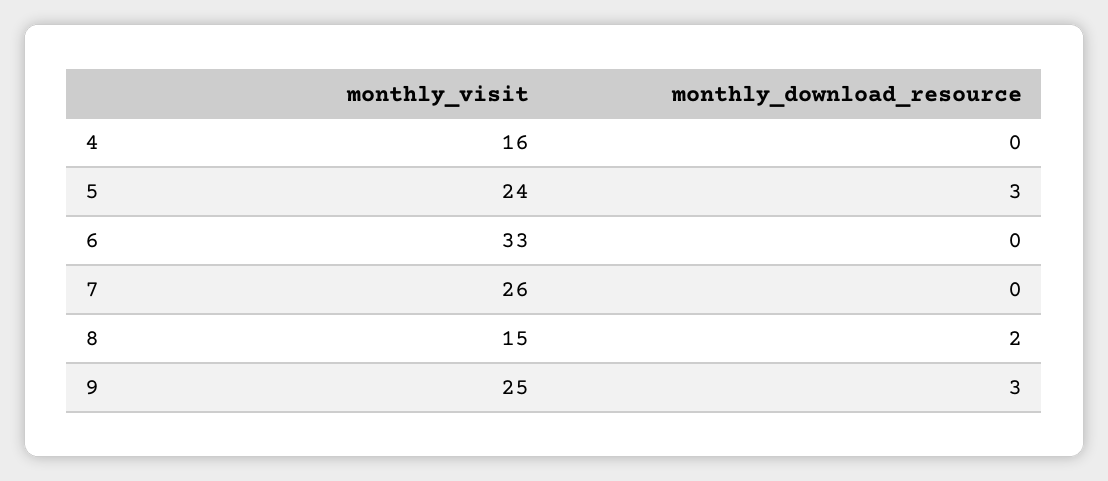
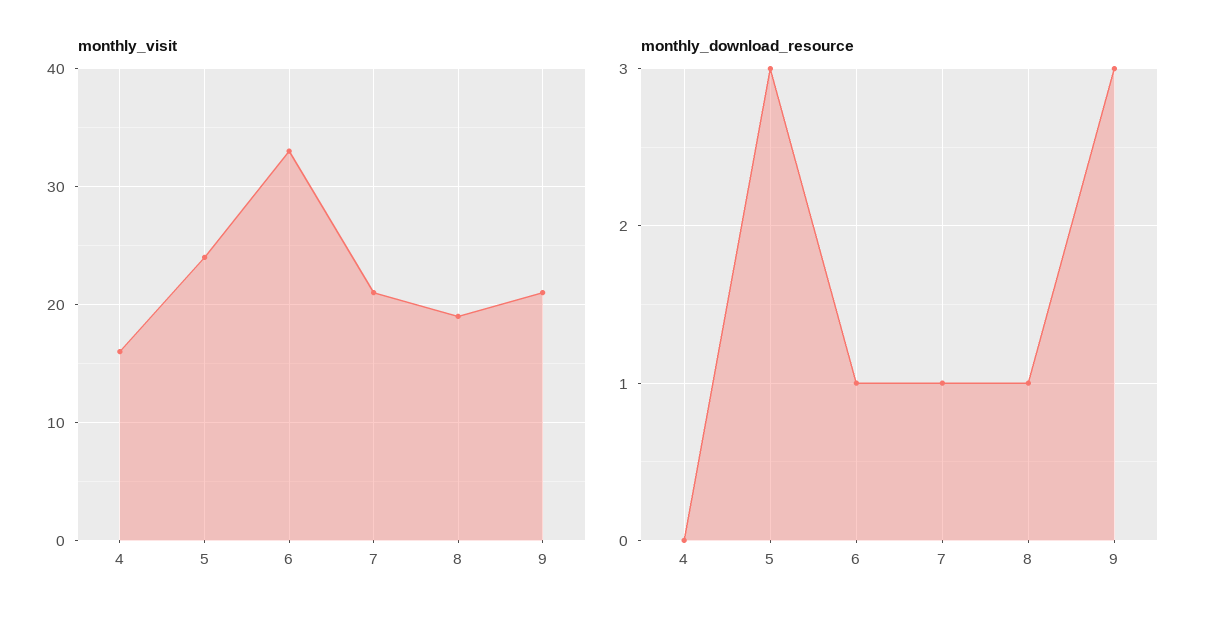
  {
    "monthly_visit": {
      "4": 16,
      "5": 24,
      "6": 33,
-     "7": 26,
+     "7": 21,
-     "8": 15,
+     "8": 19,
-     "9": 25
+     "9": 21
    },
    "monthly_download_resource": {
      "4": 0,
      "5": 3,
-     "6": 0,
+     "6": 1,
-     "7": 0,
+     "7": 1,
-     "8": 2,
+     "8": 1,
      "9": 3
    }
  }

